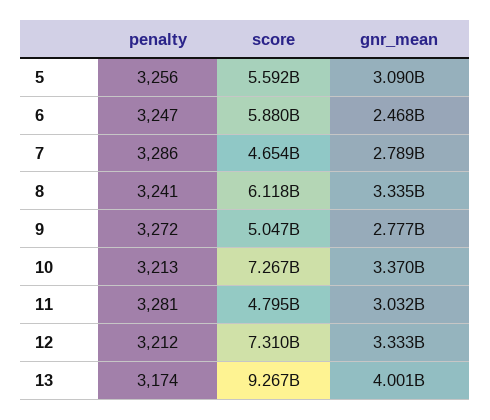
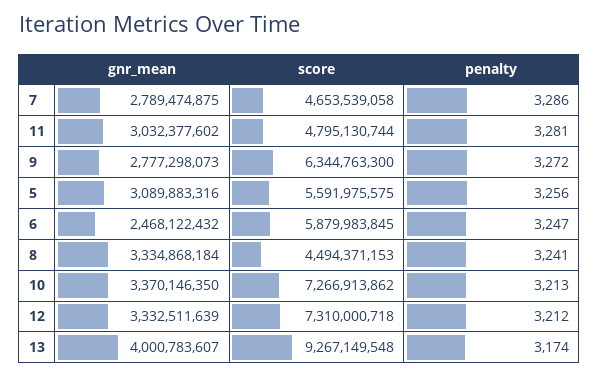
  {
    "penalty": {
      "5": 3256,
      "6": 3247,
      "7": 3286,
      "8": 3241,
      "9": 3272,
      "10": 3213,
      "11": 3281,
      "12": 3212,
      "13": 3174
    },
    "score": {
      "5": 5591975575,
      "6": 5879983845,
      "7": 4653539058,
-     "8": 6118000000,
+     "8": 4494371153,
-     "9": 5047000000,
+     "9": 6344763300,
      "10": 7266913862,
      "11": 4795130744,
      "12": 7310000718,
      "13": 9267149548
    },
    "gnr_mean": {
      "5": 3089883316,
      "6": 2468122432,
      "7": 2789474875,
      "8": 3334868184,
      "9": 2777298073,
      "10": 3370146350,
      "11": 3032377602,
      "12": 3332511639,
      "13": 4000783607
    }
  }

